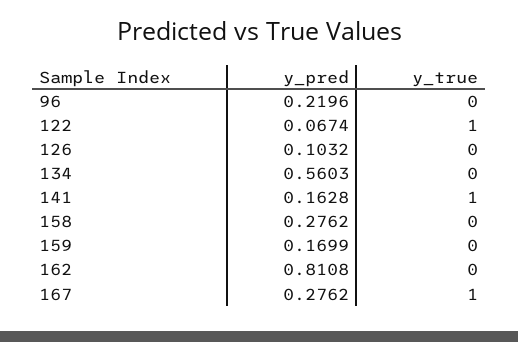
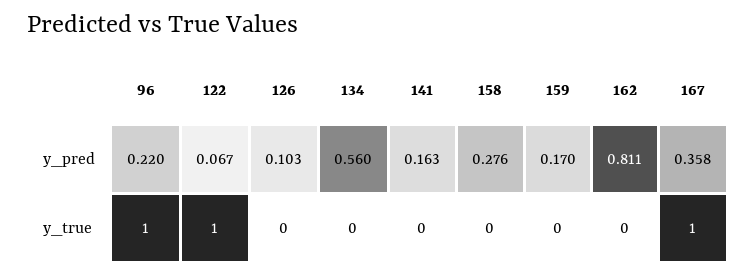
  {
    "y_pred": {
      "96": 0.2196,
      "122": 0.0674,
      "126": 0.1032,
      "134": 0.5603,
      "141": 0.1628,
      "158": 0.2762,
      "159": 0.1699,
      "162": 0.8108,
-     "167": 0.2762
+     "167": 0.358
    },
    "y_true": {
-     "96": 0,
+     "96": 1,
      "122": 1,
      "126": 0,
      "134": 0,
-     "141": 1,
+     "141": 0,
      "158": 0,
      "159": 0,
      "162": 0,
      "167": 1
    }
  }

